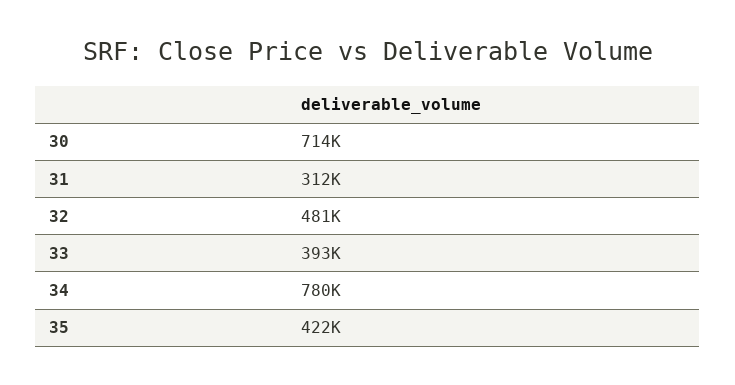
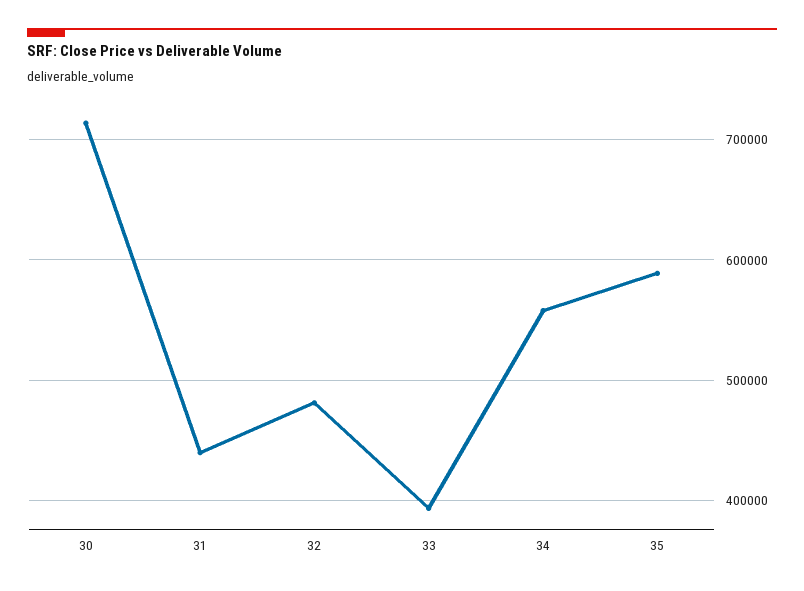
  {
    "30": 714000,
-   "31": 312000,
+   "31": 440000,
    "32": 481000,
    "33": 393000,
-   "34": 780000,
+   "34": 560000,
-   "35": 422000
+   "35": 590000
  }

